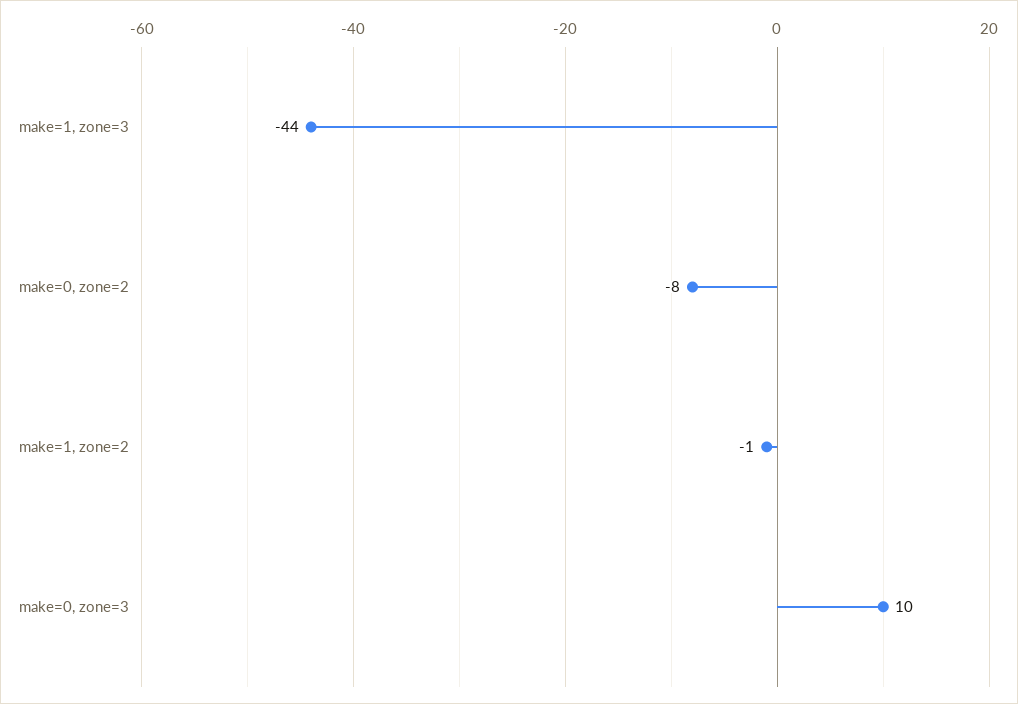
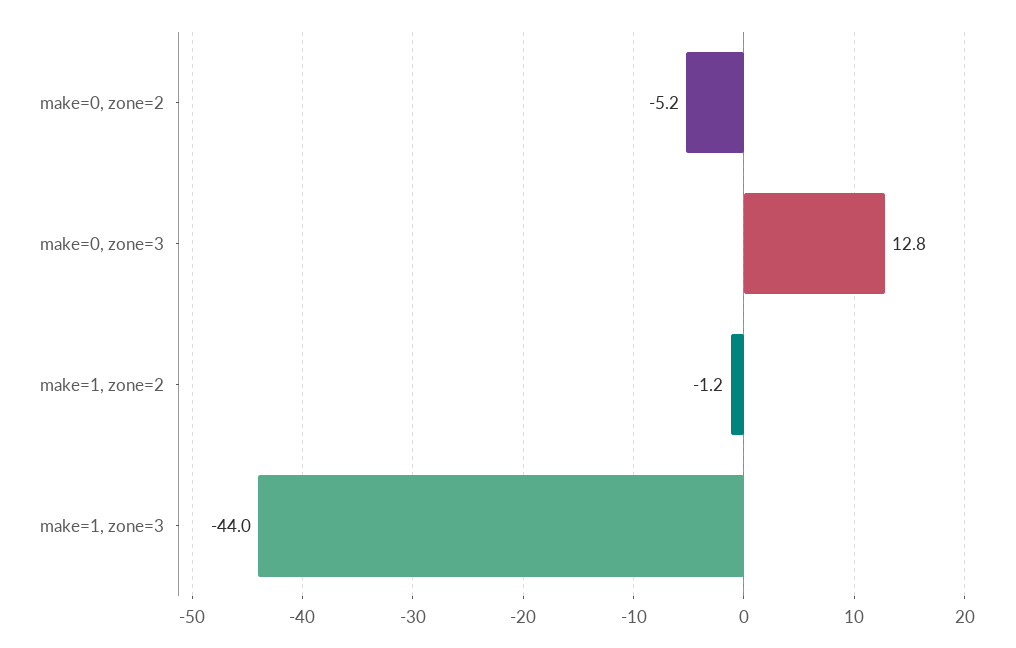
  {
    "make=1, zone=3": -44,
-   "make=0, zone=2": -8,
+   "make=0, zone=2": -5.2,
    "make=1, zone=2": -1.2,
-   "make=0, zone=3": 10
+   "make=0, zone=3": 12.8
  }

